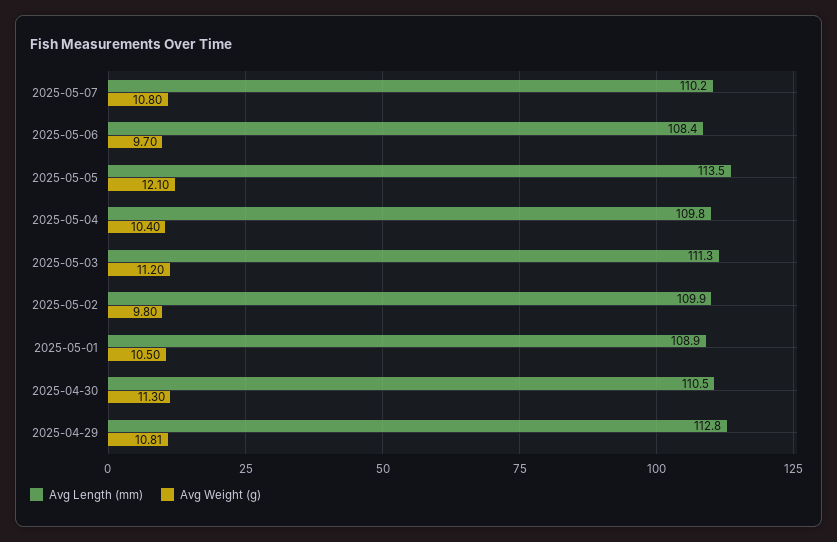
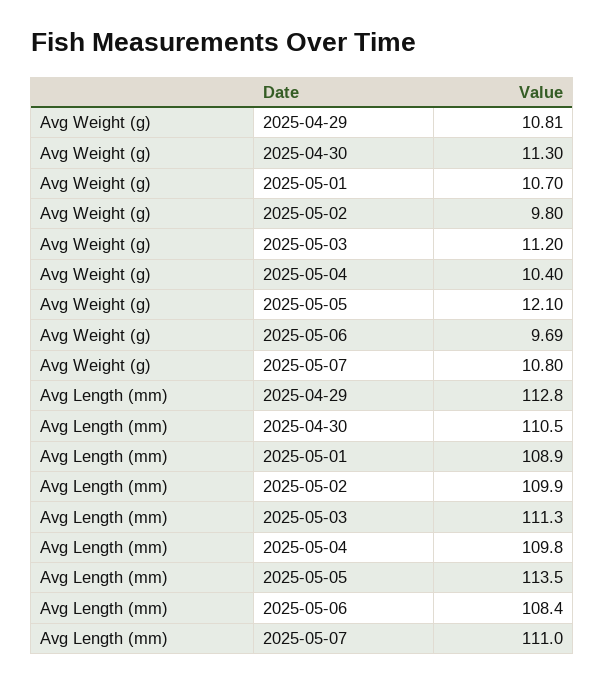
  {
    "Avg Length (mm)": {
-     "2025-05-07": 110.2,
+     "2025-05-07": 111,
      "2025-05-06": 108.4,
      "2025-05-05": 113.5,
      "2025-05-04": 109.8,
      "2025-05-03": 111.3,
      "2025-05-02": 109.9,
      "2025-05-01": 108.9,
      "2025-04-30": 110.5,
      "2025-04-29": 112.8
    },
    "Avg Weight (g)": {
      "2025-05-07": 10.8,
-     "2025-05-06": 9.7,
+     "2025-05-06": 9.69,
      "2025-05-05": 12.1,
      "2025-05-04": 10.4,
      "2025-05-03": 11.2,
      "2025-05-02": 9.8,
-     "2025-05-01": 10.5,
+     "2025-05-01": 10.7,
      "2025-04-30": 11.3,
      "2025-04-29": 10.81
    }
  }

